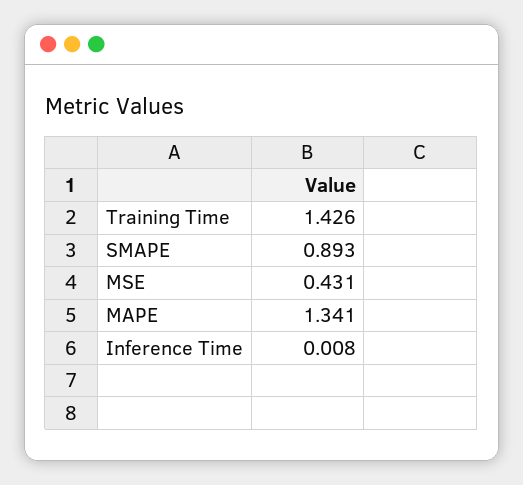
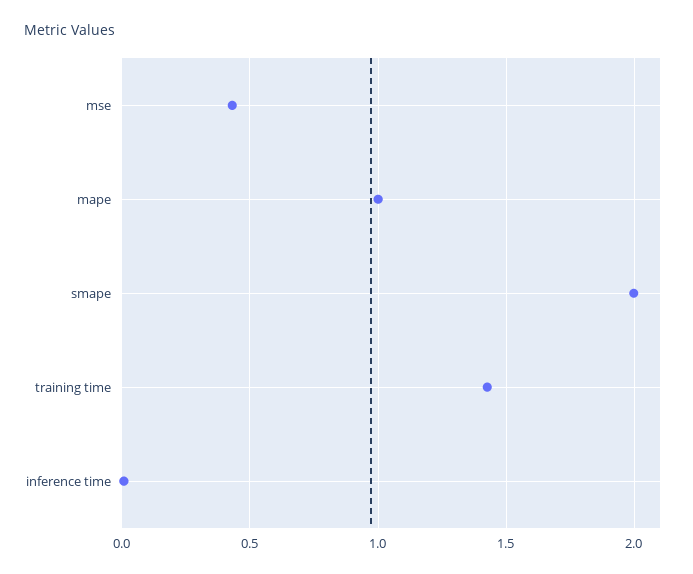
  {
    "Training Time": 1.426,
-   "SMAPE": 0.893,
+   "SMAPE": 2,
    "MSE": 0.431,
-   "MAPE": 1.341,
+   "MAPE": 1,
    "Inference Time": 0.008
  }

